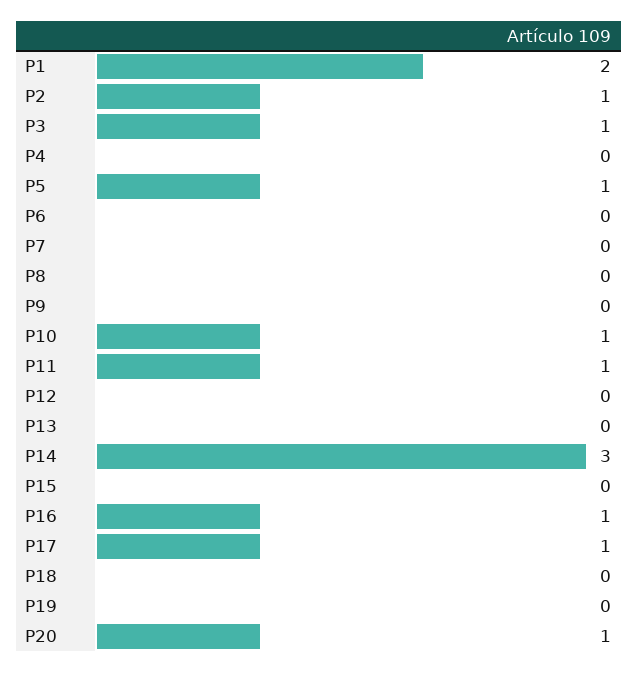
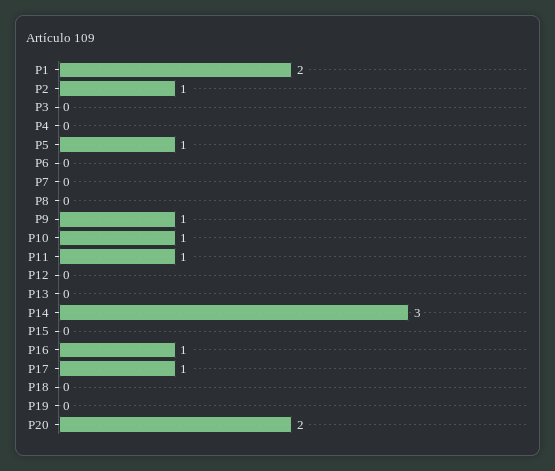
  {
    "P1": 2,
    "P2": 1,
-   "P3": 1,
+   "P3": 0,
    "P4": 0,
    "P5": 1,
    "P6": 0,
    "P7": 0,
    "P8": 0,
-   "P9": 0,
+   "P9": 1,
    "P10": 1,
    "P11": 1,
    "P12": 0,
    "P13": 0,
    "P14": 3,
    "P15": 0,
    "P16": 1,
    "P17": 1,
    "P18": 0,
    "P19": 0,
-   "P20": 1
+   "P20": 2
  }

